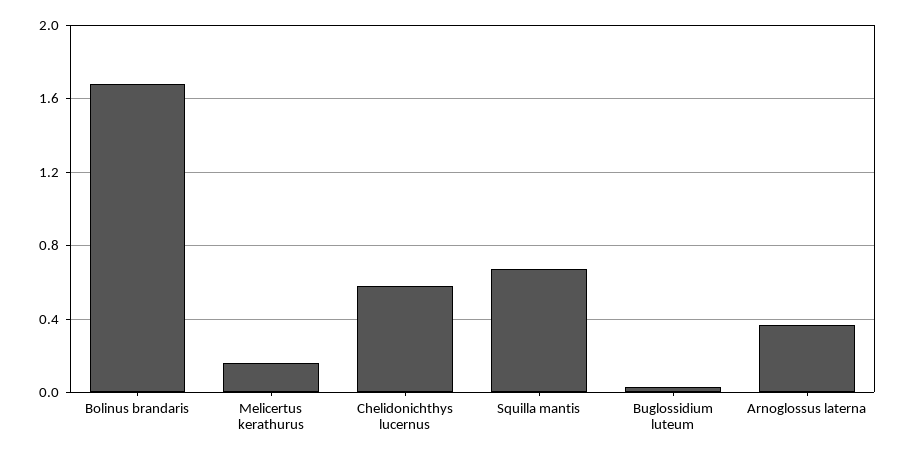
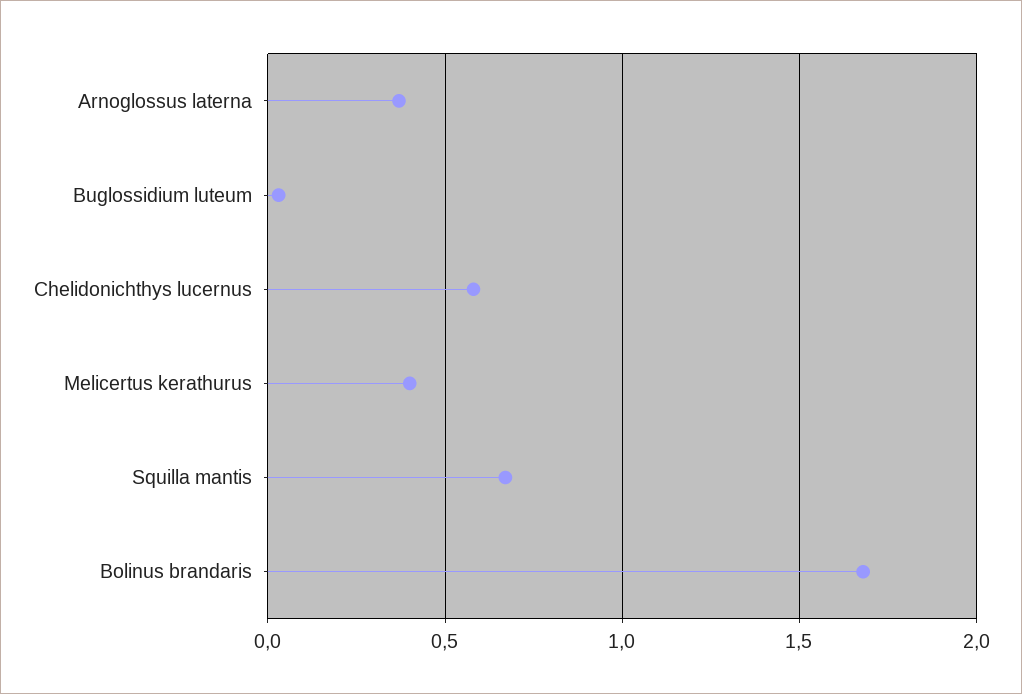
  {
    "Bolinus brandaris": 1.7,
-   "Melicertus kerathurus": 0.15,
+   "Melicertus kerathurus": 0.4,
    "Chelidonichthys lucernus": 0.6,
    "Squilla mantis": 0.65,
    "Buglossidium luteum": 0.05,
    "Arnoglossus laterna": 0.35
  }

